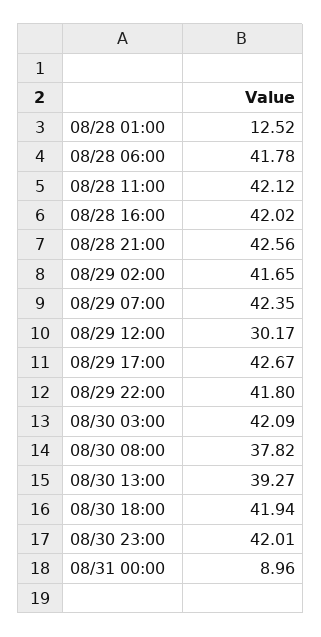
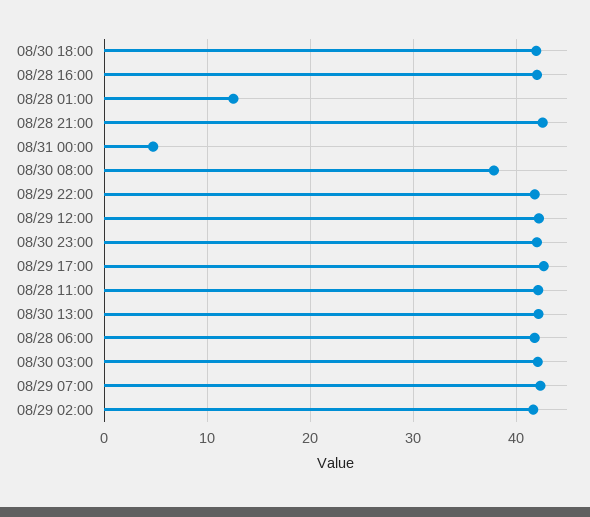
  {
    "08/28 01:00": 12.52,
    "08/28 06:00": 41.78,
    "08/28 11:00": 42.12,
    "08/28 16:00": 42.02,
    "08/28 21:00": 42.56,
    "08/29 02:00": 41.65,
    "08/29 07:00": 42.35,
-   "08/29 12:00": 30.17,
+   "08/29 12:00": 42,
    "08/29 17:00": 42.67,
    "08/29 22:00": 41.8,
    "08/30 03:00": 42.09,
    "08/30 08:00": 37.82,
-   "08/30 13:00": 39.27,
+   "08/30 13:00": 42,
    "08/30 18:00": 41.94,
    "08/30 23:00": 42.01,
-   "08/31 00:00": 8.96
+   "08/31 00:00": 5
  }

